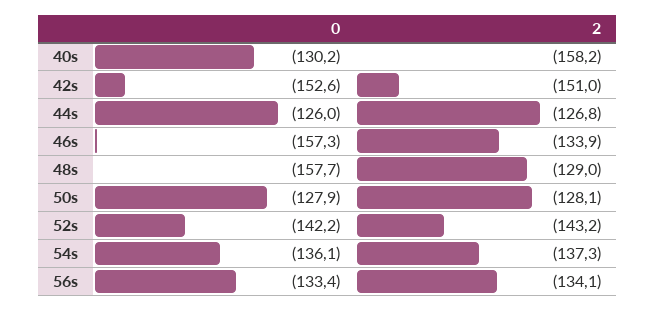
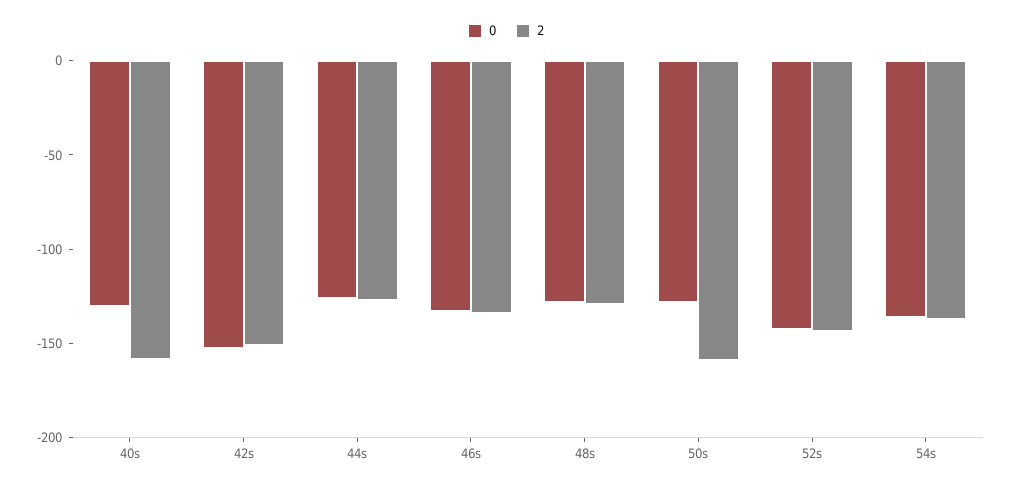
  {
    "0": {
      "40s": -130.2,
      "42s": -152.6,
      "44s": -126,
-     "46s": -157.3,
+     "46s": -130,
-     "48s": -157.7,
+     "48s": -130,
      "50s": -127.9,
      "52s": -142.2,
-     "54s": -136.1,
+     "54s": -136.1
-     "56s": -133.4
    },
    "2": {
      "40s": -158.2,
      "42s": -151,
      "44s": -126.8,
      "46s": -133.9,
      "48s": -129,
-     "50s": -128.1,
+     "50s": -160,
      "52s": -143.2,
-     "54s": -137.3,
+     "54s": -137.3
-     "56s": -134.1
    }
  }

